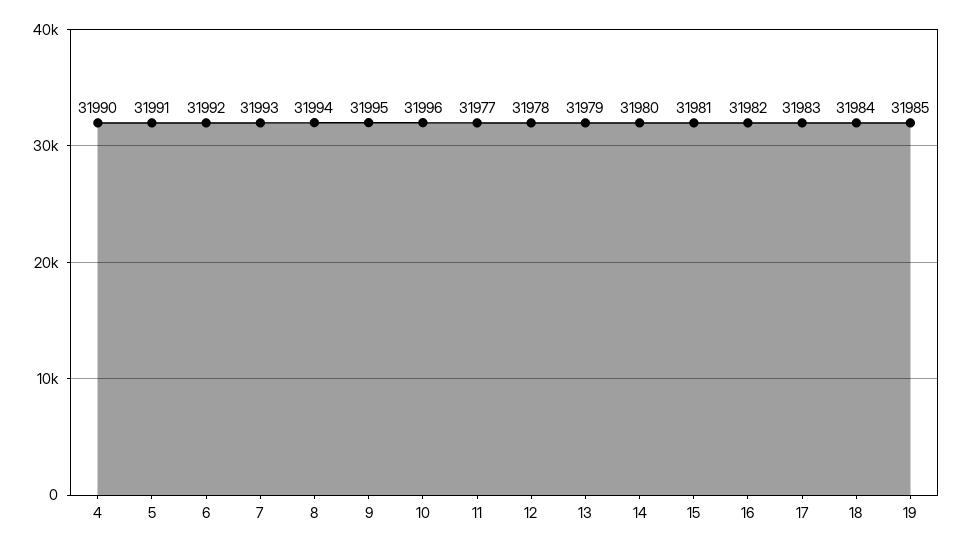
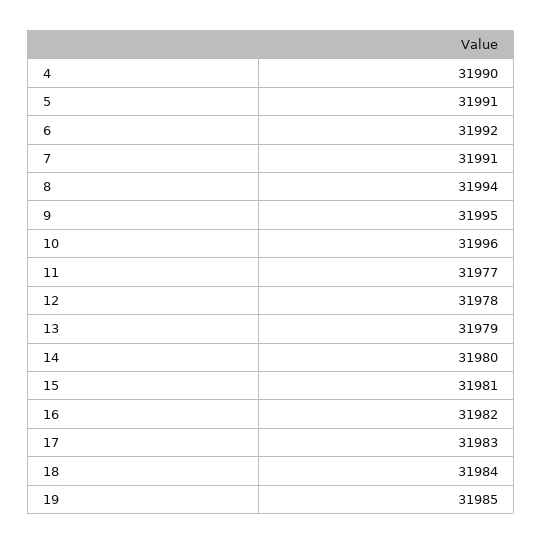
  {
    "4": 31990,
    "5": 31991,
    "6": 31992,
-   "7": 31993,
+   "7": 31991,
    "8": 31994,
    "9": 31995,
    "10": 31996,
    "11": 31977,
    "12": 31978,
    "13": 31979,
    "14": 31980,
    "15": 31981,
    "16": 31982,
    "17": 31983,
    "18": 31984,
    "19": 31985
  }

